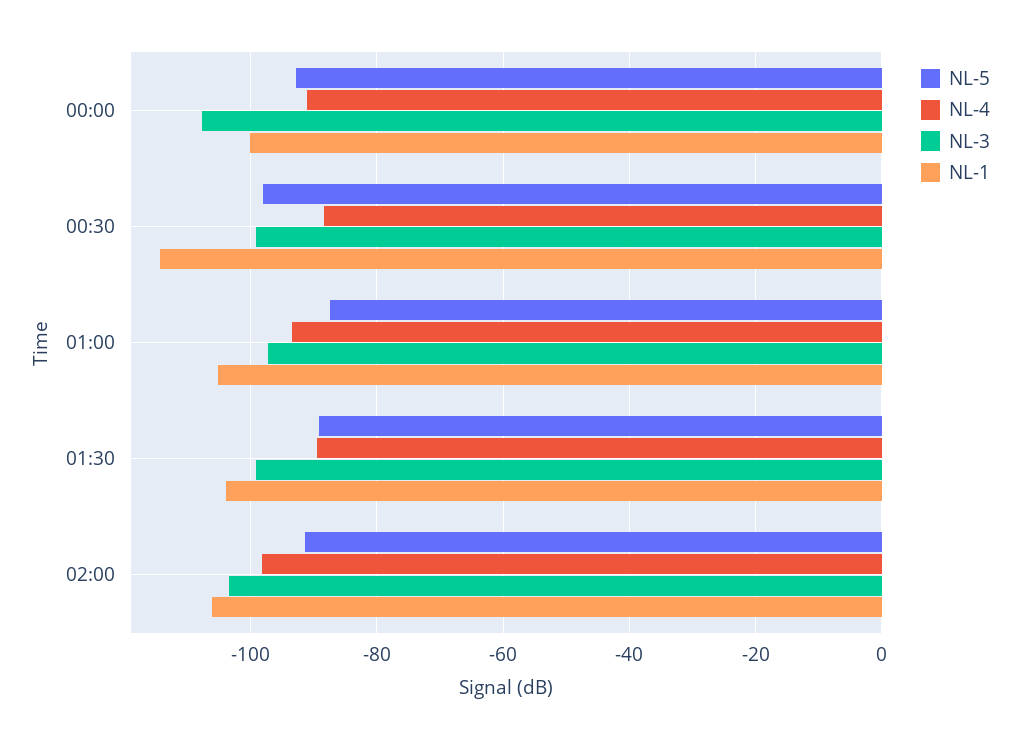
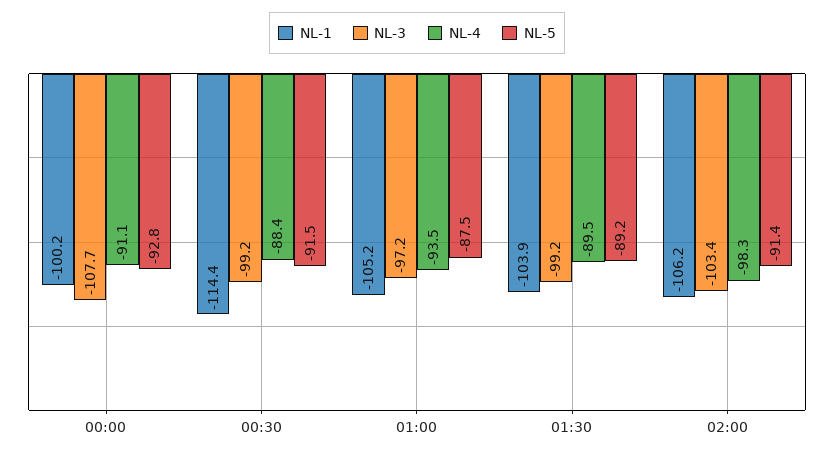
  {
    "NL-5": {
      "00:00": -92.8,
-     "00:30": -98,
+     "00:30": -91.5,
      "01:00": -87.5,
      "01:30": -89.2,
      "02:00": -91.4
    },
    "NL-4": {
      "00:00": -91.1,
      "00:30": -88.4,
      "01:00": -93.5,
      "01:30": -89.5,
      "02:00": -98.3
    },
    "NL-3": {
      "00:00": -107.7,
      "00:30": -99.2,
      "01:00": -97.2,
      "01:30": -99.2,
      "02:00": -103.4
    },
    "NL-1": {
      "00:00": -100.2,
      "00:30": -114.4,
      "01:00": -105.2,
      "01:30": -103.9,
      "02:00": -106.2
    }
  }

